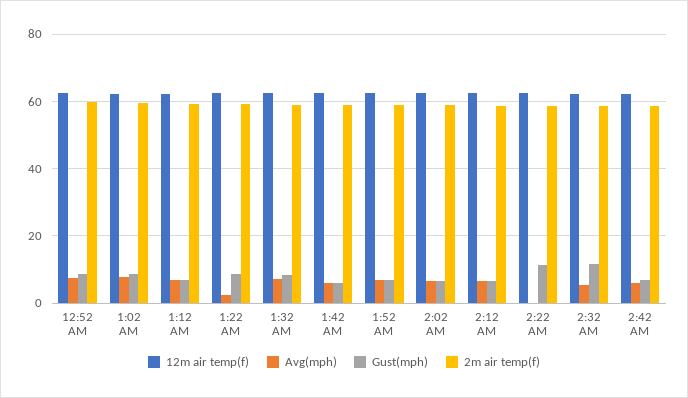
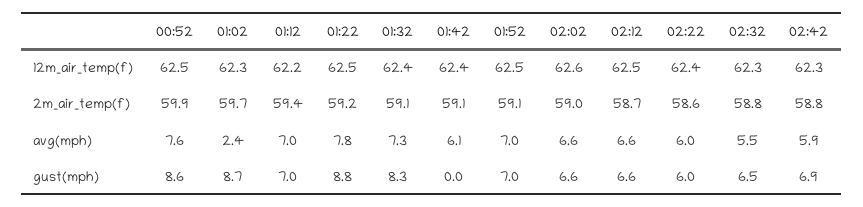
  {
    "12m air temp(f)": {
      "12:52 AM": 62.5,
      "1:02 AM": 62.3,
      "1:12 AM": 62.2,
      "1:22 AM": 62.5,
      "1:32 AM": 62.4,
      "1:42 AM": 62.4,
      "1:52 AM": 62.5,
      "2:02 AM": 62.6,
      "2:12 AM": 62.5,
      "2:22 AM": 62.4,
      "2:32 AM": 62.3,
      "2:42 AM": 62.3
    },
    "Avg(mph)": {
      "12:52 AM": 7.6,
-     "1:02 AM": 8,
+     "1:02 AM": 2.4,
      "1:12 AM": 7,
-     "1:22 AM": 2,
+     "1:22 AM": 7.8,
      "1:32 AM": 7.3,
      "1:42 AM": 6.1,
      "1:52 AM": 7,
      "2:02 AM": 6.6,
      "2:12 AM": 6.6,
-     "2:22 AM": 0,
+     "2:22 AM": 6,
      "2:32 AM": 5.5,
      "2:42 AM": 5.9
    },
    "Gust(mph)": {
      "12:52 AM": 8.6,
      "1:02 AM": 8.7,
      "1:12 AM": 7,
      "1:22 AM": 8.8,
      "1:32 AM": 8.3,
-     "1:42 AM": 6,
+     "1:42 AM": 0,
      "1:52 AM": 7,
      "2:02 AM": 6.6,
      "2:12 AM": 6.6,
-     "2:22 AM": 12,
+     "2:22 AM": 6,
-     "2:32 AM": 12,
+     "2:32 AM": 6.5,
      "2:42 AM": 6.9
    },
    "2m air temp(f)": {
      "12:52 AM": 59.9,
      "1:02 AM": 59.7,
      "1:12 AM": 59.4,
      "1:22 AM": 59.2,
      "1:32 AM": 59.1,
      "1:42 AM": 59.1,
      "1:52 AM": 59.1,
      "2:02 AM": 59,
      "2:12 AM": 58.7,
      "2:22 AM": 58.6,
      "2:32 AM": 58.8,
      "2:42 AM": 58.8
    }
  }

